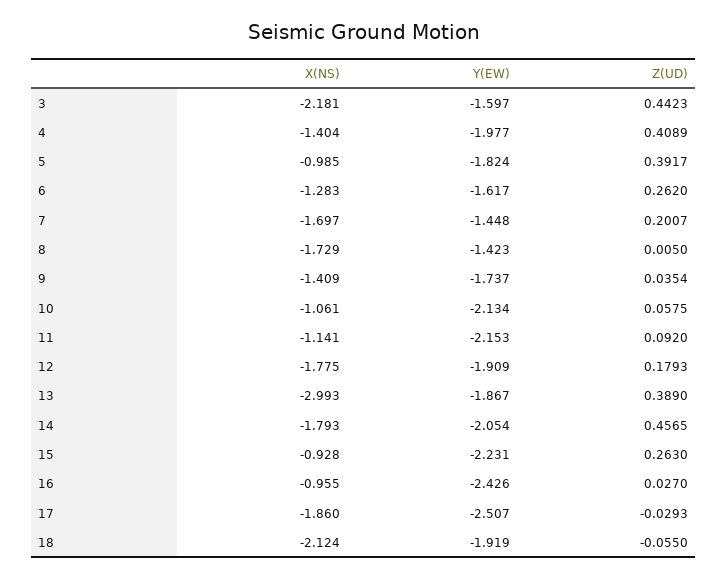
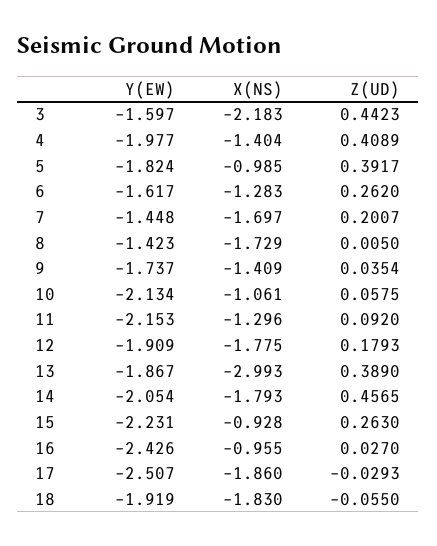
  {
    "X(NS)": {
-     "3": -2.181,
+     "3": -2.183,
      "4": -1.404,
      "5": -0.985,
      "6": -1.283,
      "7": -1.697,
      "8": -1.729,
      "9": -1.409,
      "10": -1.061,
-     "11": -1.141,
+     "11": -1.296,
      "12": -1.775,
      "13": -2.993,
      "14": -1.793,
      "15": -0.928,
      "16": -0.955,
      "17": -1.86,
-     "18": -2.124
+     "18": -1.83
    },
    "Y(EW)": {
      "3": -1.597,
      "4": -1.977,
      "5": -1.824,
      "6": -1.617,
      "7": -1.448,
      "8": -1.423,
      "9": -1.737,
      "10": -2.134,
      "11": -2.153,
      "12": -1.909,
      "13": -1.867,
      "14": -2.054,
      "15": -2.231,
      "16": -2.426,
      "17": -2.507,
      "18": -1.919
    },
    "Z(UD)": {
      "3": 0.4423,
      "4": 0.4089,
      "5": 0.3917,
      "6": 0.262,
      "7": 0.2007,
      "8": 0.005,
      "9": 0.0354,
      "10": 0.0575,
      "11": 0.092,
      "12": 0.1793,
      "13": 0.389,
      "14": 0.4565,
      "15": 0.263,
      "16": 0.027,
      "17": -0.0293,
      "18": -0.055
    }
  }

